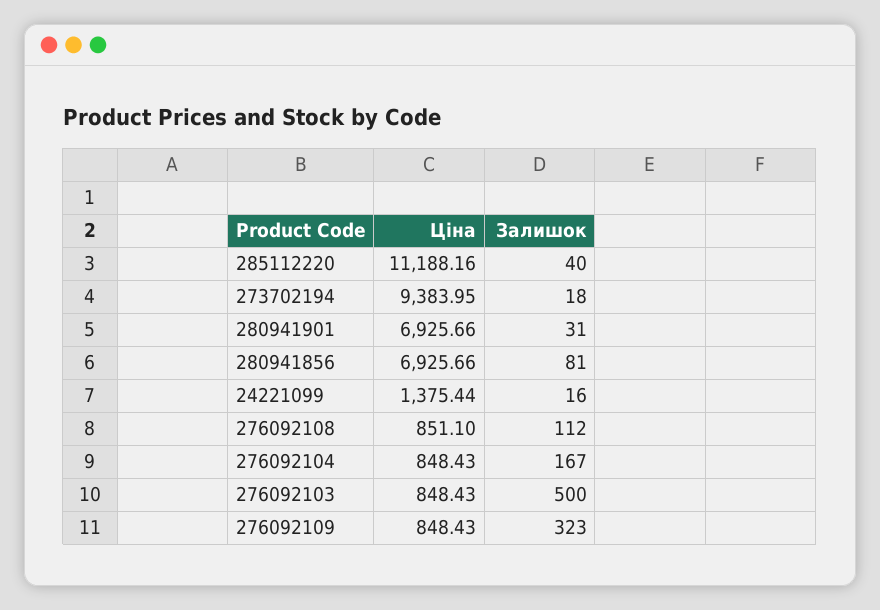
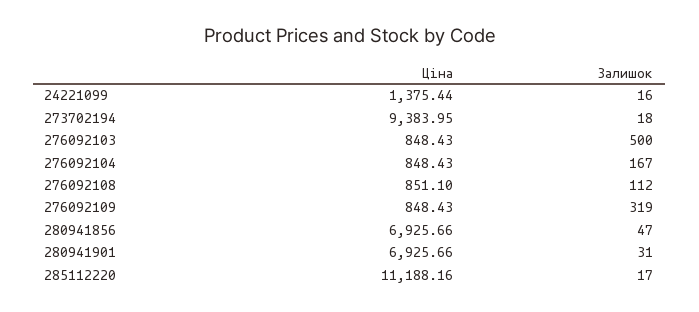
  {
    "Ціна": {
      "285112220": 11188.16,
      "273702194": 9383.95,
      "280941901": 6925.66,
      "280941856": 6925.66,
      "24221099": 1375.44,
      "276092108": 851.1,
      "276092104": 848.43,
      "276092103": 848.43,
      "276092109": 848.43
    },
    "Залишок": {
-     "285112220": 40,
+     "285112220": 17,
      "273702194": 18,
      "280941901": 31,
-     "280941856": 81,
+     "280941856": 47,
      "24221099": 16,
      "276092108": 112,
      "276092104": 167,
      "276092103": 500,
-     "276092109": 323
+     "276092109": 319
    }
  }

